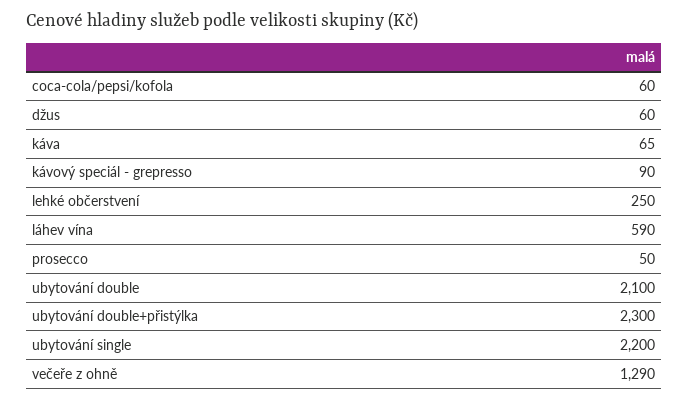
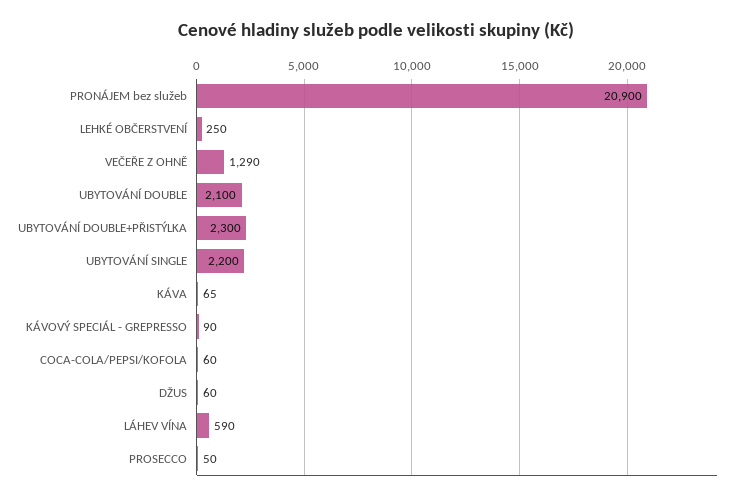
  {
    "coca-cola/pepsi/kofola": 60,
    "džus": 60,
    "káva": 65,
    "kávový speciál - grepresso": 90,
    "lehké občerstvení": 250,
    "láhev vína": 590,
    "prosecco": 50,
    "ubytování double": 2100,
    "ubytování double+přistýlka": 2300,
    "ubytování single": 2200,
-   "večeře z ohně": 1290
+   "večeře z ohně": 1290,
+   "PRONÁJEM bez služeb": 20900
  }

